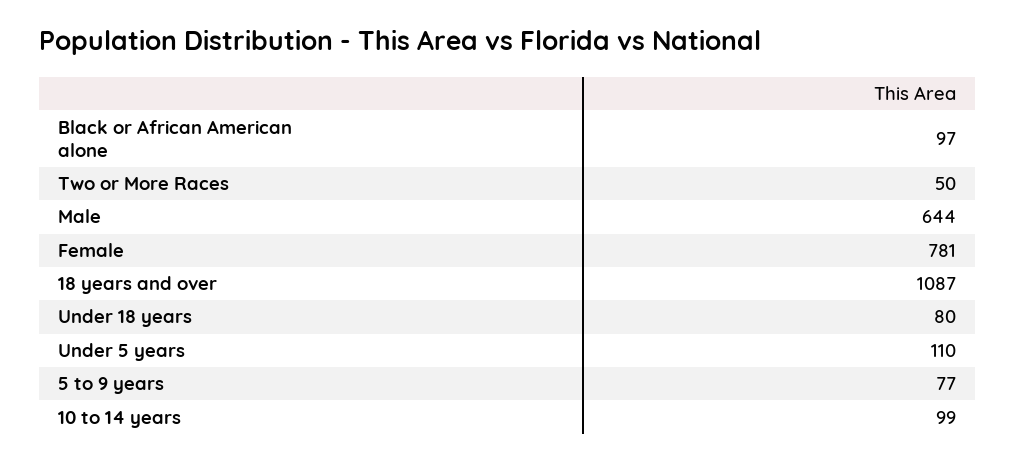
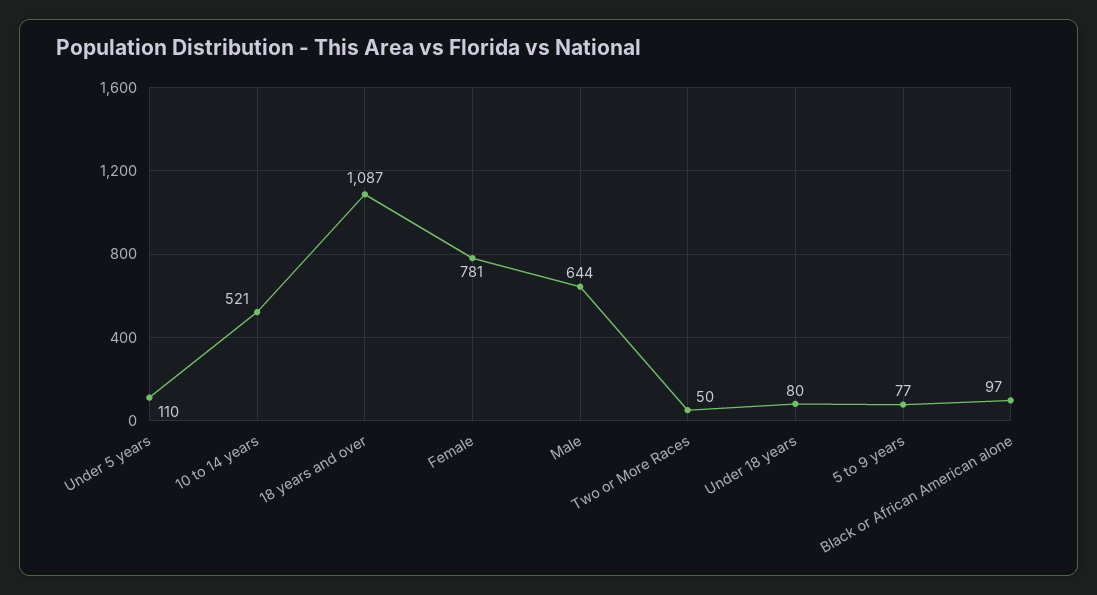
  {
    "Black or African American alone": 97,
    "Two or More Races": 50,
    "Male": 644,
    "Female": 781,
    "18 years and over": 1087,
    "Under 18 years": 80,
    "Under 5 years": 110,
    "5 to 9 years": 77,
-   "10 to 14 years": 99
+   "10 to 14 years": 521
  }

